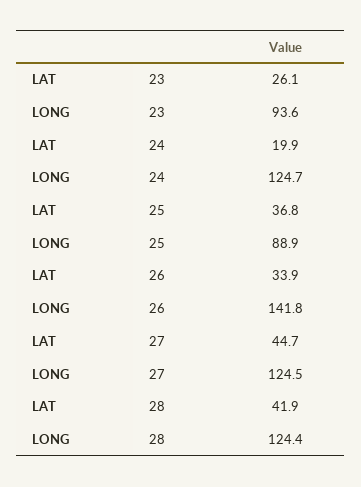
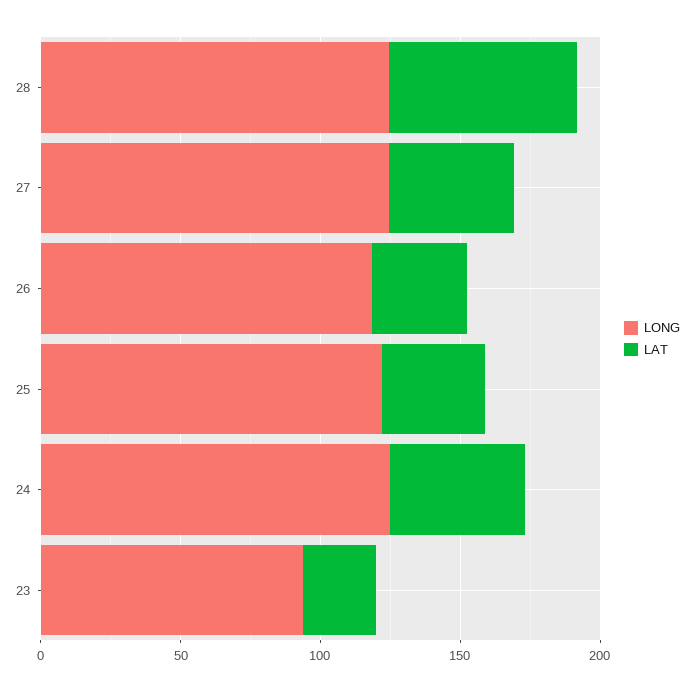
  {
    "LAT": {
      "23": 26.1,
-     "24": 19.9,
+     "24": 50,
      "25": 36.8,
      "26": 33.9,
      "27": 44.7,
-     "28": 41.9
+     "28": 70
    },
    "LONG": {
      "23": 93.6,
      "24": 124.7,
-     "25": 88.9,
+     "25": 120,
-     "26": 141.8,
+     "26": 120,
      "27": 124.5,
      "28": 124.4
    }
  }

